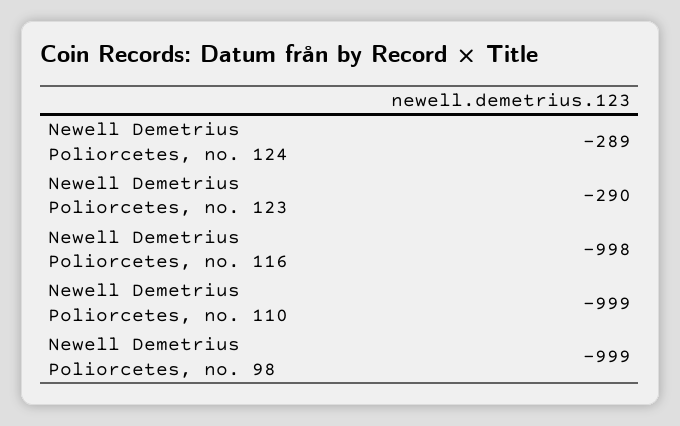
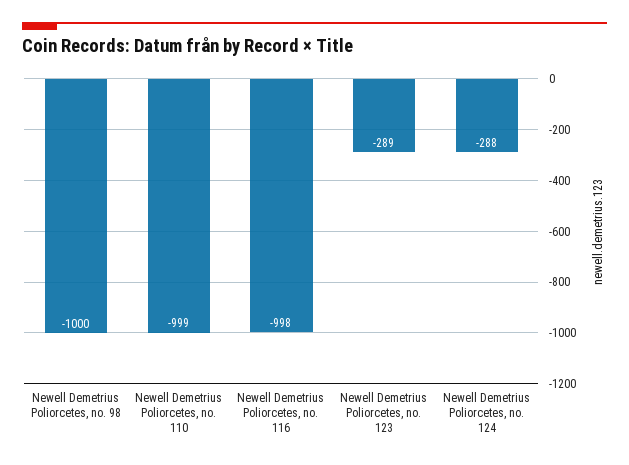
  {
-   "Newell Demetrius Poliorcetes, no. 124": -289,
+   "Newell Demetrius Poliorcetes, no. 124": -288,
-   "Newell Demetrius Poliorcetes, no. 123": -290,
+   "Newell Demetrius Poliorcetes, no. 123": -289,
    "Newell Demetrius Poliorcetes, no. 116": -998,
    "Newell Demetrius Poliorcetes, no. 110": -999,
-   "Newell Demetrius Poliorcetes, no. 98": -999
+   "Newell Demetrius Poliorcetes, no. 98": -1000
  }

